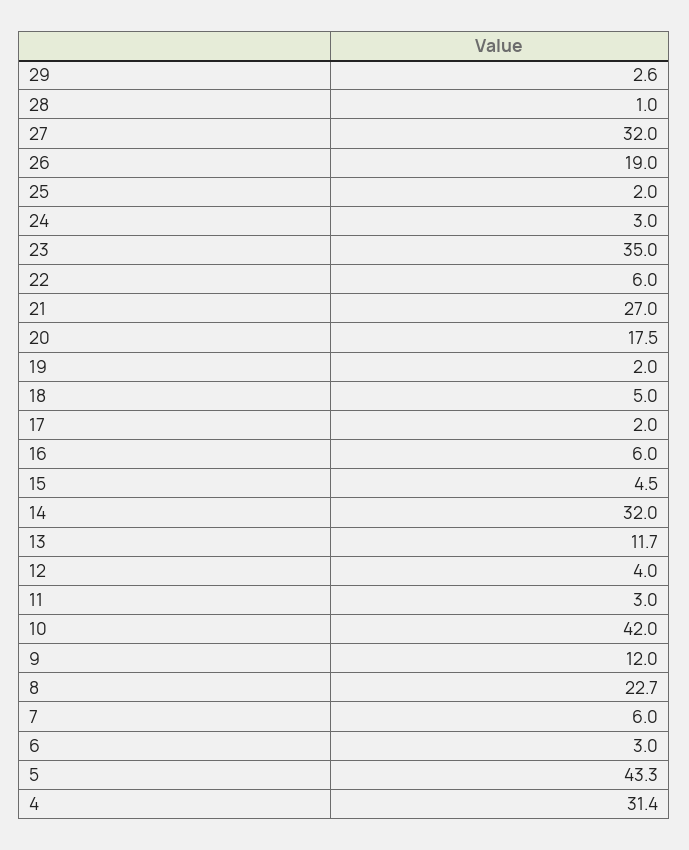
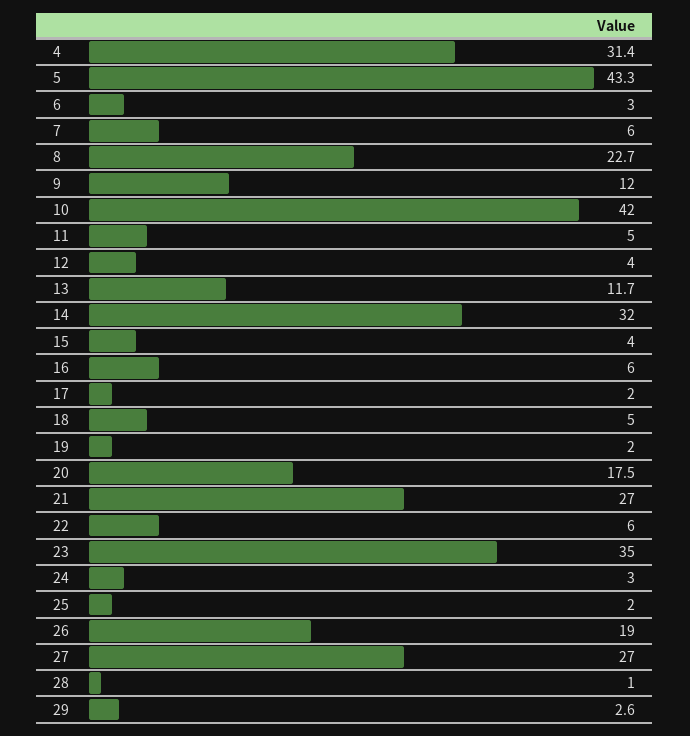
  {
    "29": 2.6,
    "28": 1,
-   "27": 32,
+   "27": 27,
    "26": 19,
    "25": 2,
    "24": 3,
    "23": 35,
    "22": 6,
    "21": 27,
    "20": 17.5,
    "19": 2,
    "18": 5,
    "17": 2,
    "16": 6,
-   "15": 4.5,
+   "15": 4,
    "14": 32,
    "13": 11.7,
    "12": 4,
-   "11": 3,
+   "11": 5,
    "10": 42,
    "9": 12,
    "8": 22.7,
    "7": 6,
    "6": 3,
    "5": 43.3,
    "4": 31.4
  }

